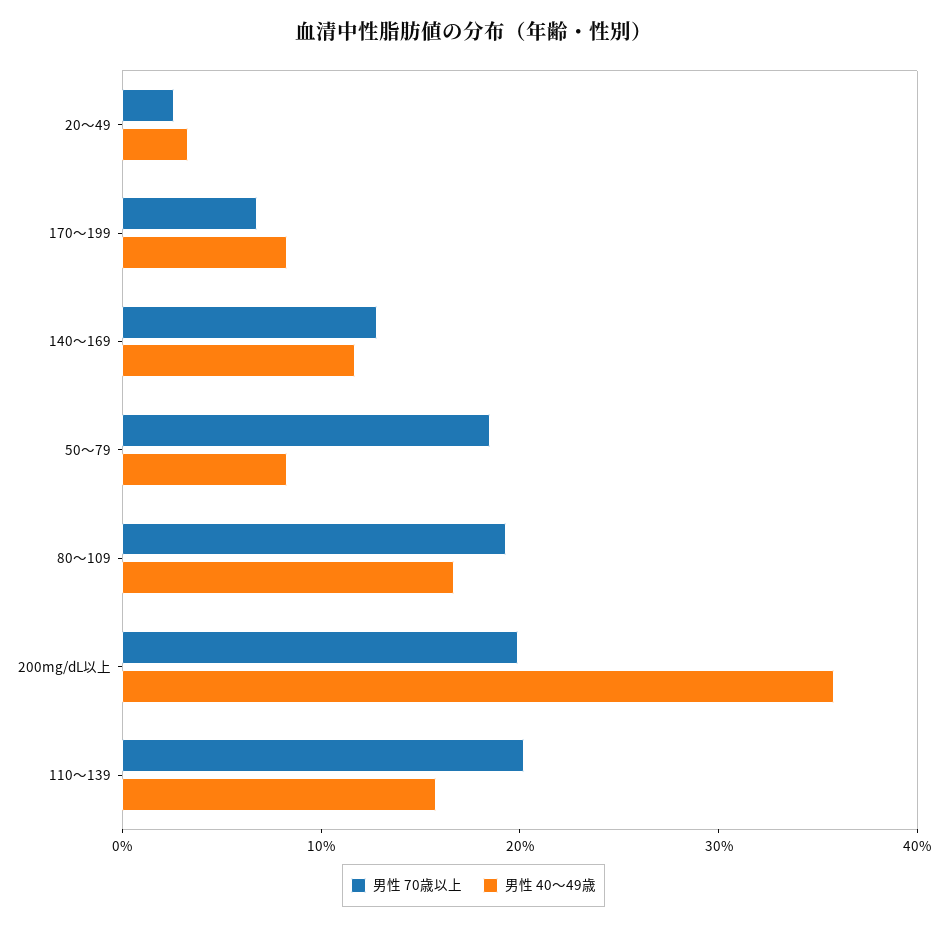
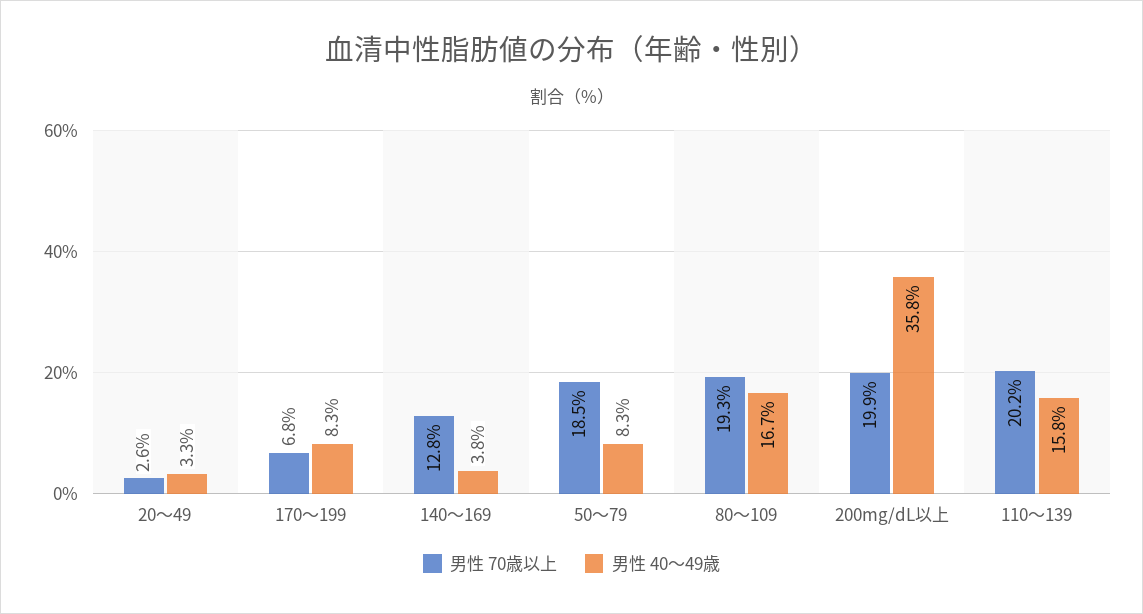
  {
    "男性 70歳以上": {
      "20～49": 2.6,
      "170～199": 6.8,
      "140～169": 12.8,
      "50～79": 18.5,
      "80～109": 19.3,
      "200mg/dL以上": 19.9,
      "110～139": 20.2
    },
    "男性 40～49歳": {
      "20～49": 3.3,
      "170～199": 8.3,
-     "140～169": 12,
+     "140～169": 3.8,
      "50～79": 8.3,
      "80～109": 16.7,
      "200mg/dL以上": 35.8,
      "110～139": 15.8
    }
  }

